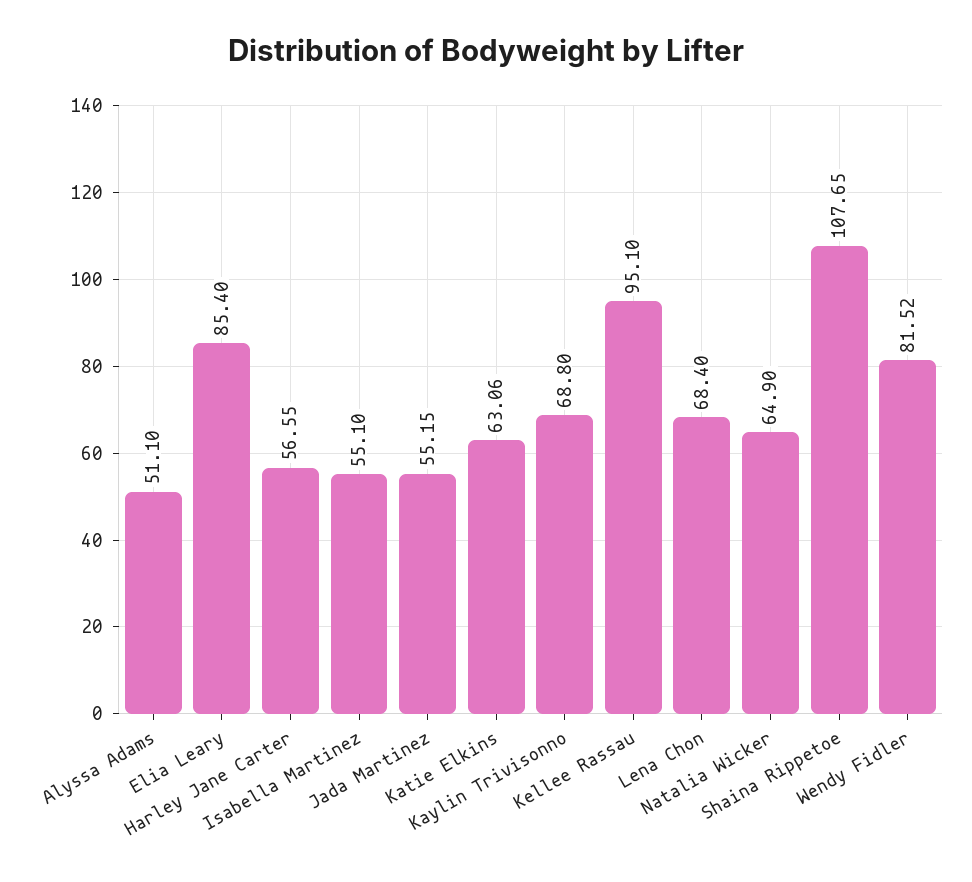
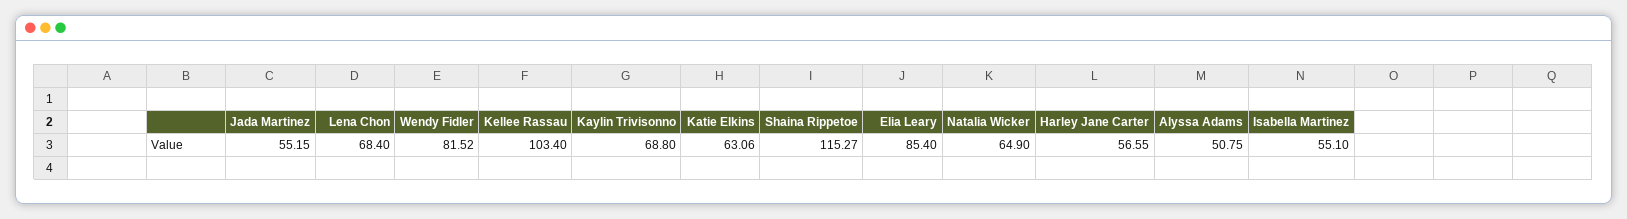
  {
-   "Alyssa Adams": 51.1,
+   "Alyssa Adams": 50.75,
    "Elia Leary": 85.4,
    "Harley Jane Carter": 56.55,
    "Isabella Martinez": 55.1,
    "Jada Martinez": 55.15,
    "Katie Elkins": 63.06,
    "Kaylin Trivisonno": 68.8,
-   "Kellee Rassau": 95.1,
+   "Kellee Rassau": 103.4,
    "Lena Chon": 68.4,
    "Natalia Wicker": 64.9,
-   "Shaina Rippetoe": 107.65,
+   "Shaina Rippetoe": 115.27,
    "Wendy Fidler": 81.52
  }

